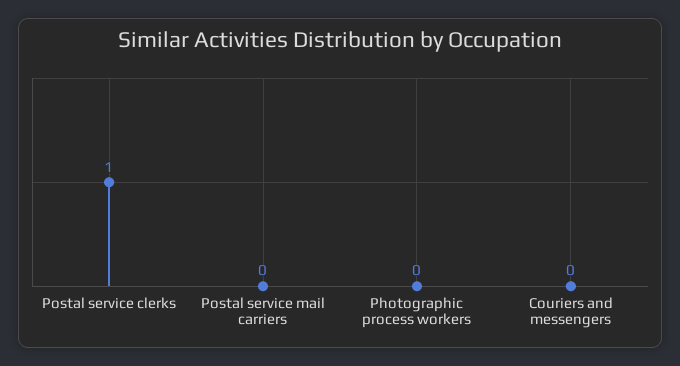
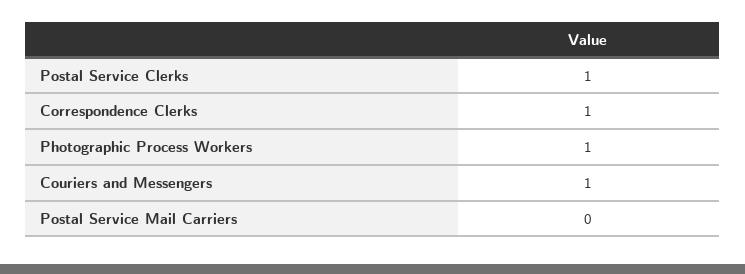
  {
    "Postal service clerks": 1,
    "Postal service mail carriers": 0,
-   "Photographic process workers": 0,
+   "Photographic process workers": 1,
-   "Couriers and messengers": 0
+   "Couriers and messengers": 1,
+   "Correspondence Clerks": 1
  }

